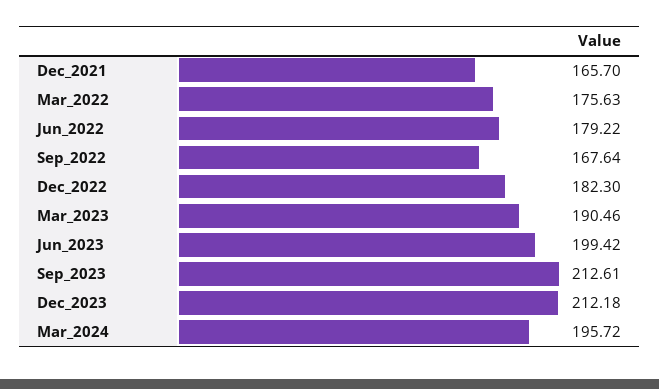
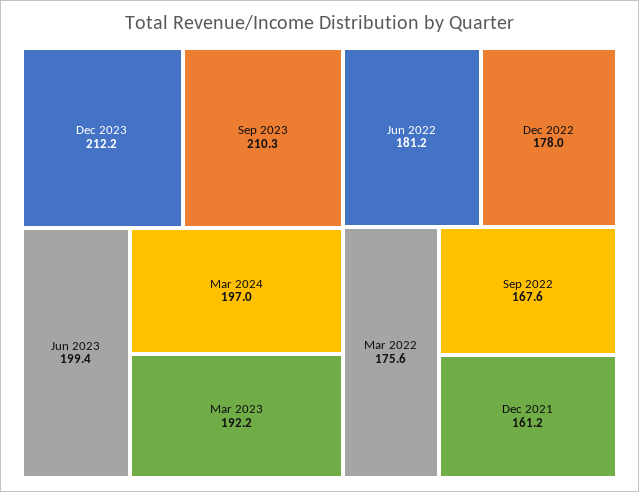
  {
-   "Dec_2021": 165.7,
+   "Dec_2021": 161.2,
    "Mar_2022": 175.63,
-   "Jun_2022": 179.22,
+   "Jun_2022": 181.2,
    "Sep_2022": 167.64,
-   "Dec_2022": 182.3,
+   "Dec_2022": 178,
-   "Mar_2023": 190.46,
+   "Mar_2023": 192.2,
    "Jun_2023": 199.42,
-   "Sep_2023": 212.61,
+   "Sep_2023": 210.3,
    "Dec_2023": 212.18,
-   "Mar_2024": 195.72
+   "Mar_2024": 197
  }

